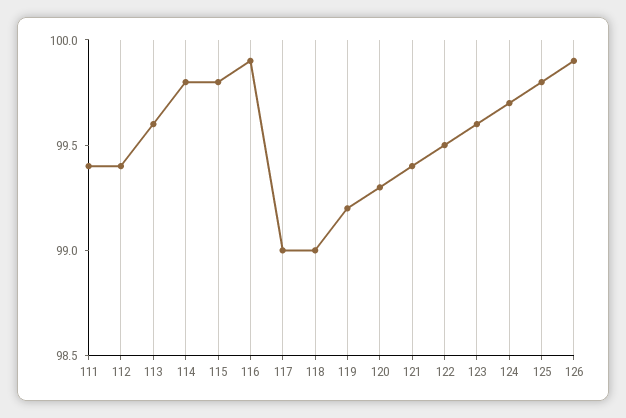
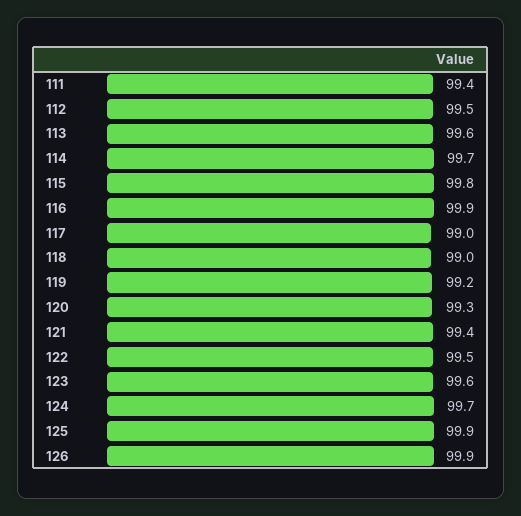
  {
    "111": 99.4,
-   "112": 99.4,
+   "112": 99.5,
    "113": 99.6,
-   "114": 99.8,
+   "114": 99.7,
    "115": 99.8,
    "116": 99.9,
    "117": 99,
    "118": 99,
    "119": 99.2,
    "120": 99.3,
    "121": 99.4,
    "122": 99.5,
    "123": 99.6,
    "124": 99.7,
-   "125": 99.8,
+   "125": 99.9,
    "126": 99.9
  }

